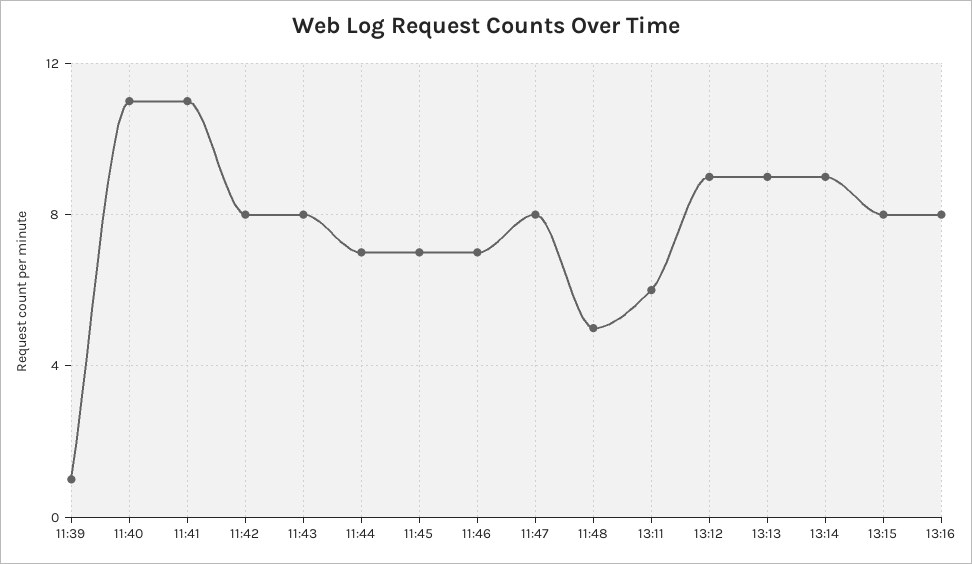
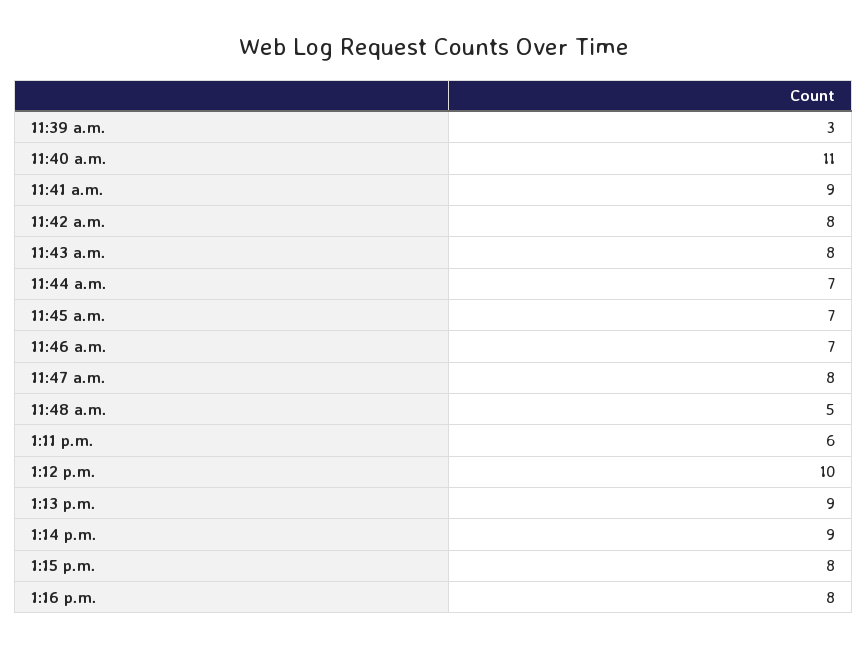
  {
-   "11:39": 1,
+   "11:39": 3,
    "11:40": 11,
-   "11:41": 11,
+   "11:41": 9,
    "11:42": 8,
    "11:43": 8,
    "11:44": 7,
    "11:45": 7,
    "11:46": 7,
    "11:47": 8,
    "11:48": 5,
    "13:11": 6,
-   "13:12": 9,
+   "13:12": 10,
    "13:13": 9,
    "13:14": 9,
    "13:15": 8,
    "13:16": 8
  }

